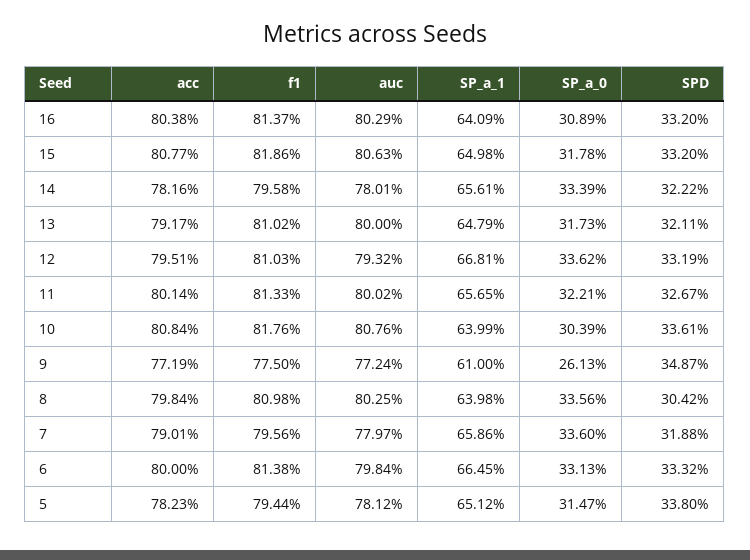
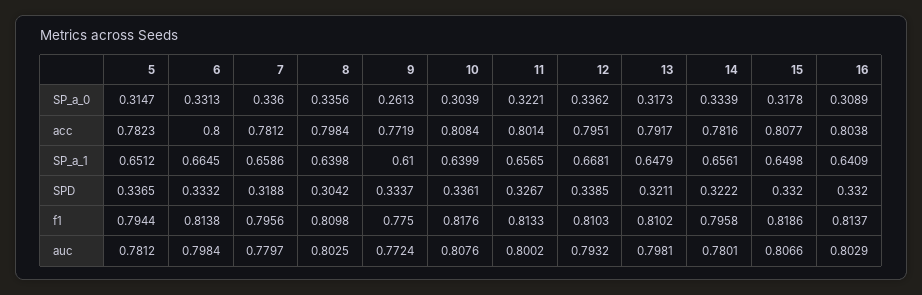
  {
    "acc": {
      "16": 0.8038,
      "15": 0.8077,
      "14": 0.7816,
      "13": 0.7917,
      "12": 0.7951,
      "11": 0.8014,
      "10": 0.8084,
      "9": 0.7719,
      "8": 0.7984,
-     "7": 0.7901,
+     "7": 0.7812,
      "6": 0.8,
      "5": 0.7823
    },
    "f1": {
      "16": 0.8137,
      "15": 0.8186,
      "14": 0.7958,
      "13": 0.8102,
      "12": 0.8103,
      "11": 0.8133,
      "10": 0.8176,
      "9": 0.775,
      "8": 0.8098,
      "7": 0.7956,
      "6": 0.8138,
      "5": 0.7944
    },
    "auc": {
      "16": 0.8029,
-     "15": 0.8063,
+     "15": 0.8066,
      "14": 0.7801,
-     "13": 0.8,
+     "13": 0.7981,
      "12": 0.7932,
      "11": 0.8002,
      "10": 0.8076,
      "9": 0.7724,
      "8": 0.8025,
      "7": 0.7797,
      "6": 0.7984,
      "5": 0.7812
    },
    "SP_a_1": {
      "16": 0.6409,
      "15": 0.6498,
      "14": 0.6561,
      "13": 0.6479,
      "12": 0.6681,
      "11": 0.6565,
      "10": 0.6399,
      "9": 0.61,
      "8": 0.6398,
      "7": 0.6586,
      "6": 0.6645,
      "5": 0.6512
    },
    "SP_a_0": {
      "16": 0.3089,
      "15": 0.3178,
      "14": 0.3339,
      "13": 0.3173,
      "12": 0.3362,
      "11": 0.3221,
      "10": 0.3039,
      "9": 0.2613,
      "8": 0.3356,
      "7": 0.336,
      "6": 0.3313,
      "5": 0.3147
    },
    "SPD": {
      "16": 0.332,
      "15": 0.332,
      "14": 0.3222,
      "13": 0.3211,
-     "12": 0.3319,
+     "12": 0.3385,
      "11": 0.3267,
      "10": 0.3361,
-     "9": 0.3487,
+     "9": 0.3337,
      "8": 0.3042,
      "7": 0.3188,
      "6": 0.3332,
-     "5": 0.338
+     "5": 0.3365
    }
  }

